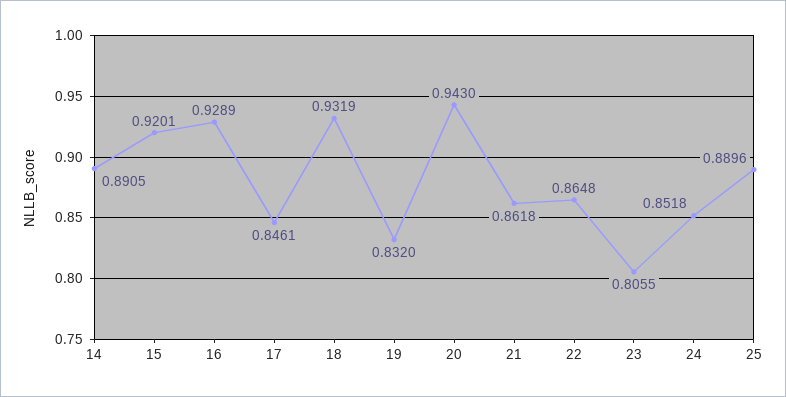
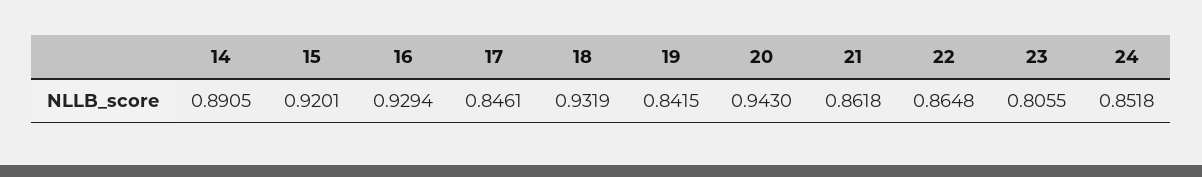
  {
    "14": 0.8905,
    "15": 0.9201,
-   "16": 0.9289,
+   "16": 0.9294,
    "17": 0.8461,
    "18": 0.9319,
-   "19": 0.832,
+   "19": 0.8415,
    "20": 0.943,
    "21": 0.8618,
    "22": 0.8648,
    "23": 0.8055,
-   "24": 0.8518,
+   "24": 0.8518
-   "25": 0.8896
  }

